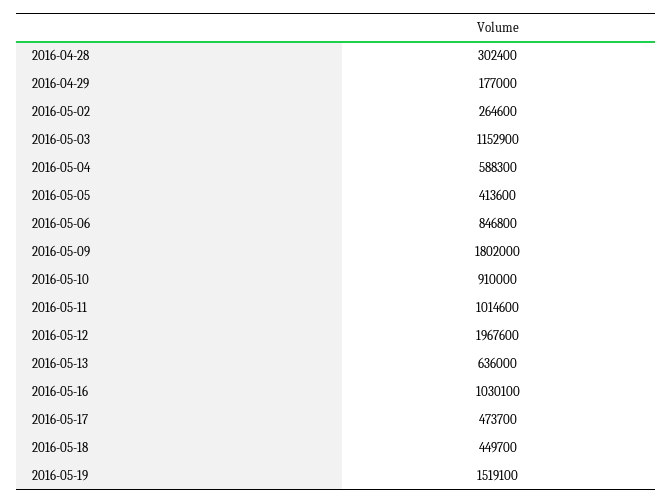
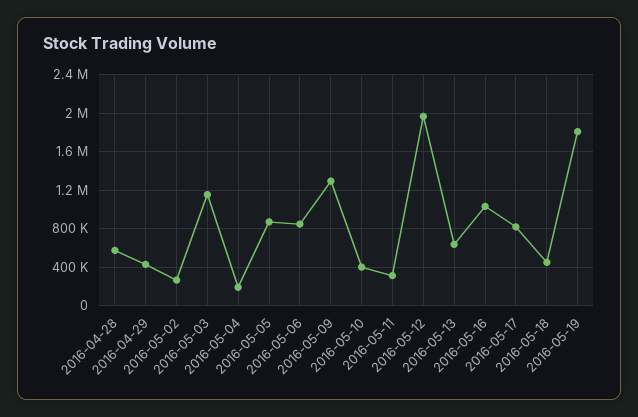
  {
-   "2016-04-28": 302400,
+   "2016-04-28": 600000,
-   "2016-04-29": 177000,
+   "2016-04-29": 400000,
    "2016-05-02": 264600,
    "2016-05-03": 1152900,
-   "2016-05-04": 588300,
+   "2016-05-04": 200000,
-   "2016-05-05": 413600,
+   "2016-05-05": 900000,
    "2016-05-06": 846800,
-   "2016-05-09": 1802000,
+   "2016-05-09": 1300000,
-   "2016-05-10": 910000,
+   "2016-05-10": 400000,
-   "2016-05-11": 1014600,
+   "2016-05-11": 300000,
    "2016-05-12": 1967600,
    "2016-05-13": 636000,
    "2016-05-16": 1030100,
-   "2016-05-17": 473700,
+   "2016-05-17": 800000,
    "2016-05-18": 449700,
-   "2016-05-19": 1519100
+   "2016-05-19": 1800000
  }

